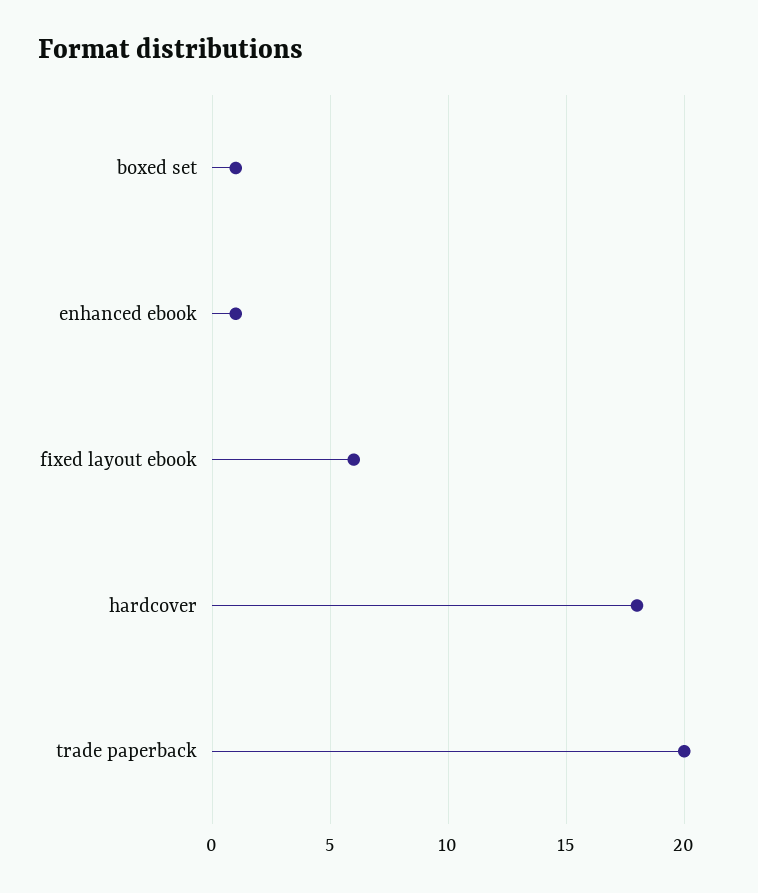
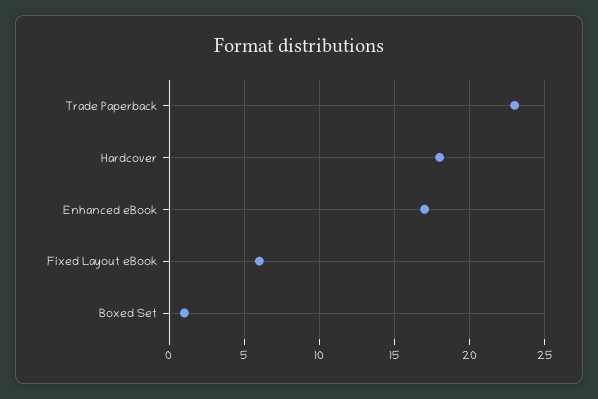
  {
    "boxed set": 1,
-   "enhanced ebook": 1,
+   "enhanced ebook": 17,
    "fixed layout ebook": 6,
    "hardcover": 18,
-   "trade paperback": 20
+   "trade paperback": 23
  }

